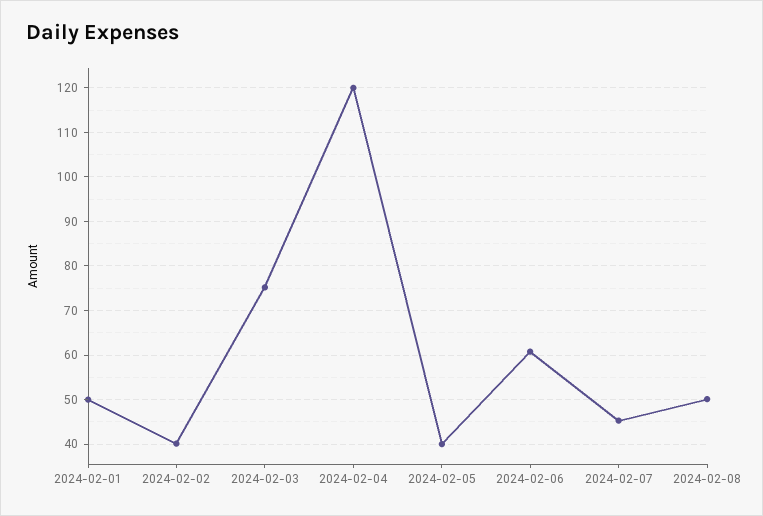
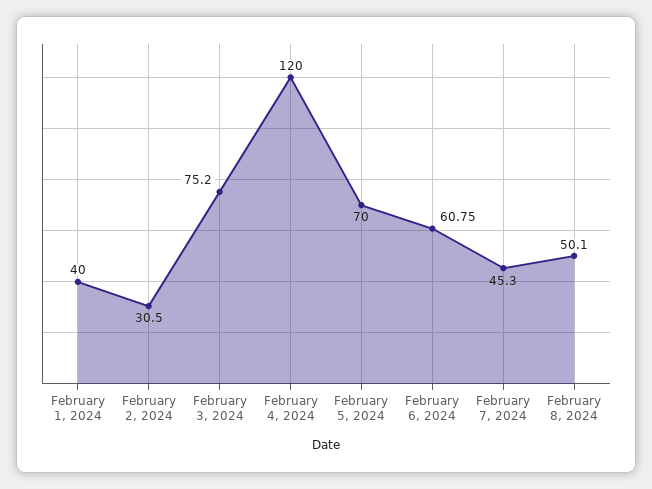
  {
-   "2024-02-01": 50,
+   "2024-02-01": 40,
-   "2024-02-02": 40,
+   "2024-02-02": 30.5,
    "2024-02-03": 75.2,
    "2024-02-04": 120,
-   "2024-02-05": 40,
+   "2024-02-05": 70,
    "2024-02-06": 60.75,
    "2024-02-07": 45.3,
    "2024-02-08": 50.1
  }

